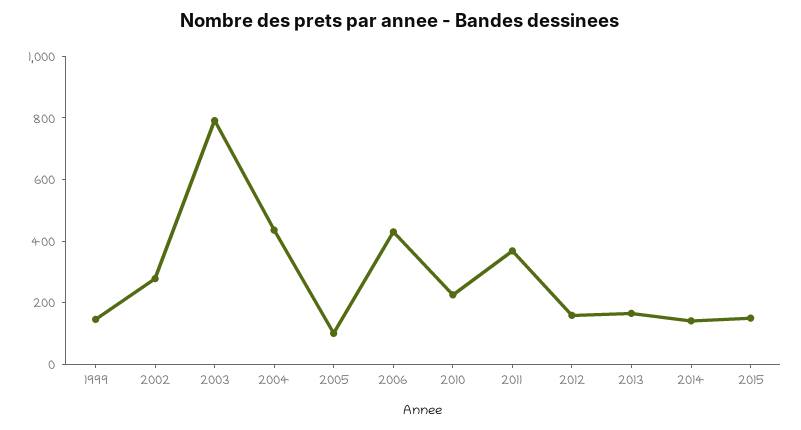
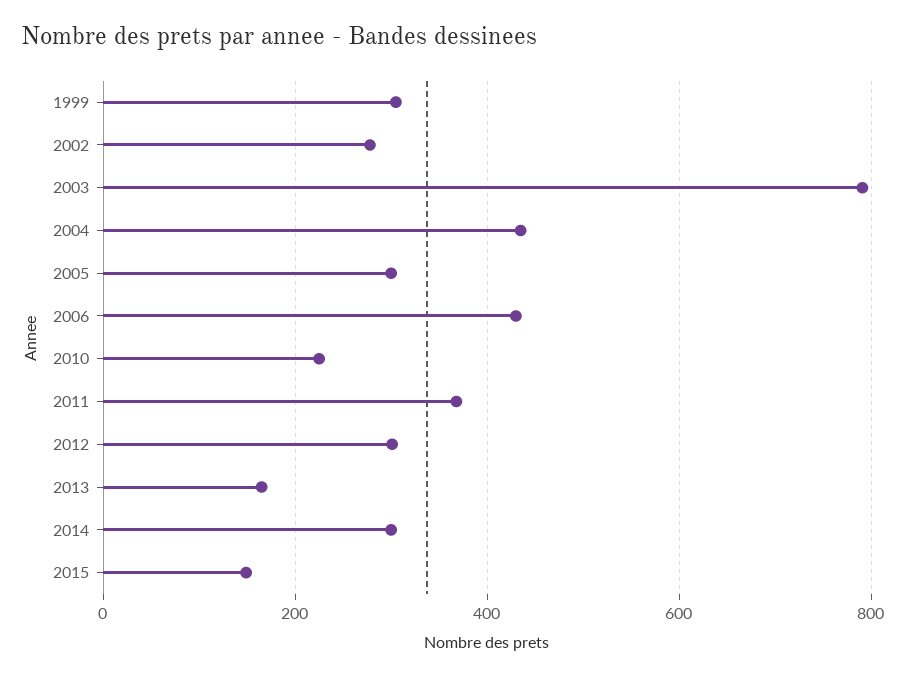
  {
-   "1999": 150,
+   "1999": 300,
    "2002": 280,
    "2003": 800,
    "2004": 440,
-   "2005": 100,
+   "2005": 300,
    "2006": 440,
    "2010": 220,
    "2011": 360,
-   "2012": 150,
+   "2012": 300,
    "2013": 160,
-   "2014": 150,
+   "2014": 300,
    "2015": 140
  }

